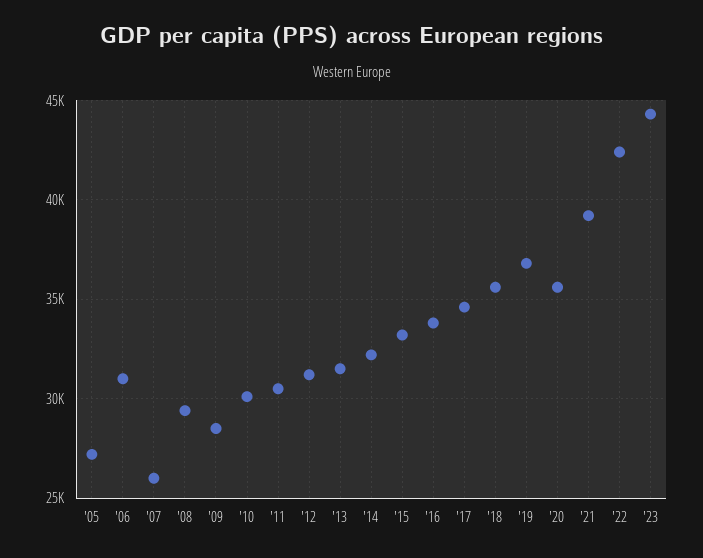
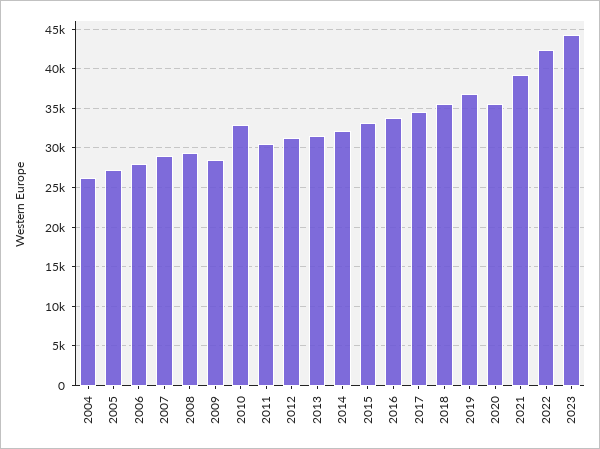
  {
    "'05": 27000,
-   "'06": 31000,
+   "'06": 28000,
-   "'07": 26000,
+   "'07": 29000,
    "'08": 29500,
    "'09": 28500,
-   "'10": 30000,
+   "'10": 33000,
    "'11": 30500,
    "'12": 31000,
    "'13": 31500,
    "'14": 32000,
    "'15": 33000,
    "'16": 34000,
    "'17": 34500,
    "'18": 35500,
    "'19": 37000,
    "'20": 35500,
    "'21": 39000,
    "'22": 42500,
-   "'23": 44500
+   "'23": 44500,
+   "2004": 26000
  }

